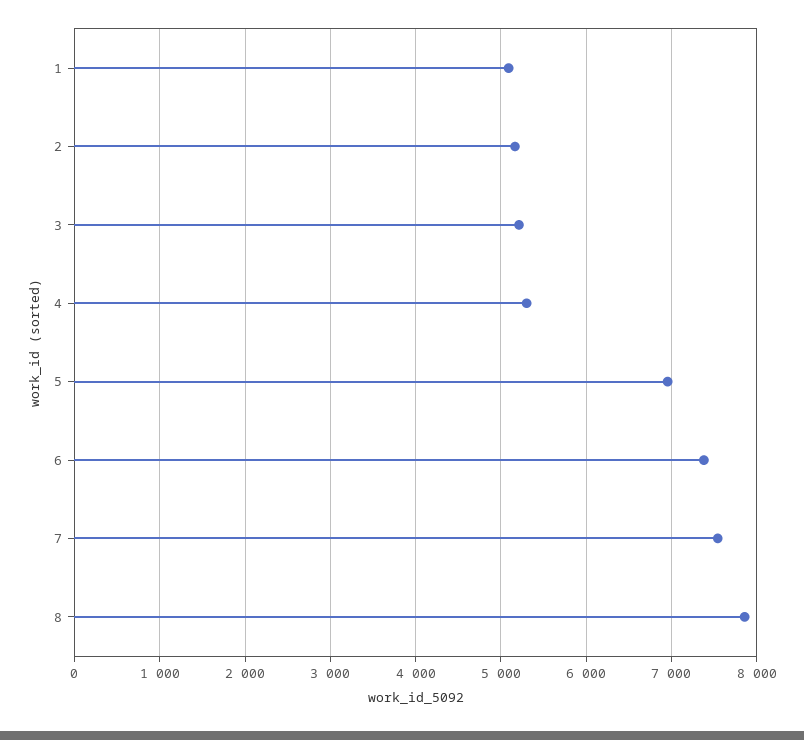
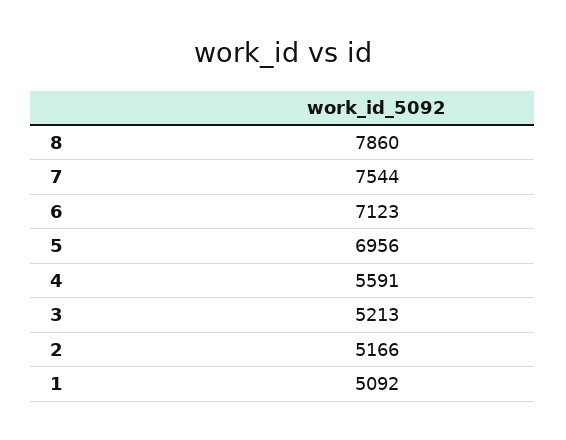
  {
    "1": 5092,
    "2": 5166,
    "3": 5213,
-   "4": 5300,
+   "4": 5591,
    "5": 6956,
-   "6": 7400,
+   "6": 7123,
    "7": 7544,
    "8": 7860
  }

